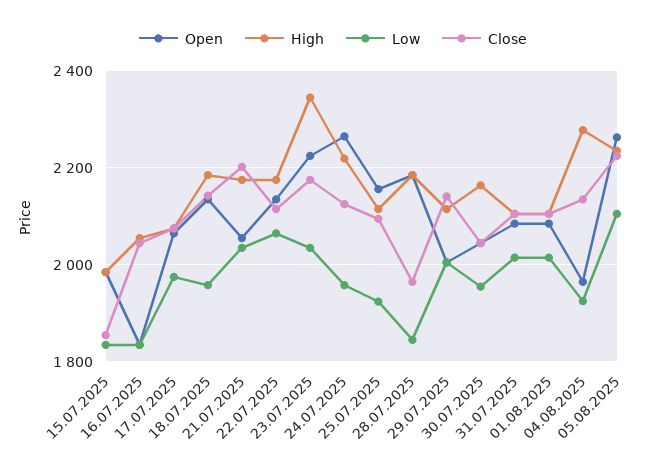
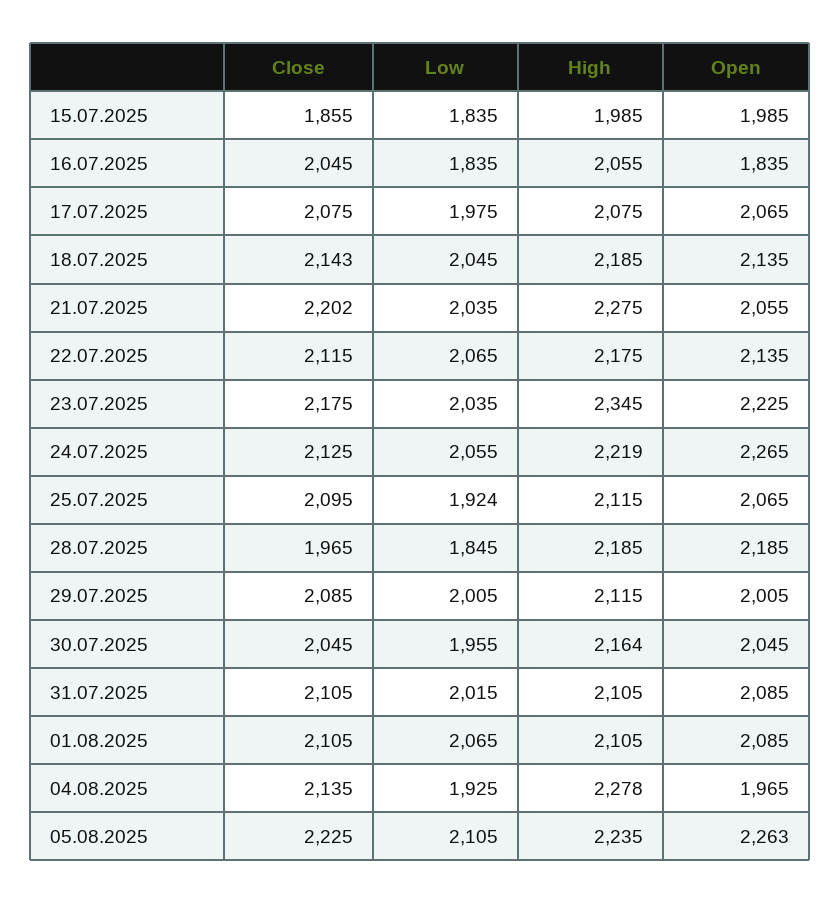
  {
    "Open": {
      "15.07.2025": 1985,
      "16.07.2025": 1835,
      "17.07.2025": 2065,
      "18.07.2025": 2135,
      "21.07.2025": 2055,
      "22.07.2025": 2135,
      "23.07.2025": 2225,
      "24.07.2025": 2265,
-     "25.07.2025": 2160,
+     "25.07.2025": 2065,
      "28.07.2025": 2185,
      "29.07.2025": 2005,
      "30.07.2025": 2045,
      "31.07.2025": 2085,
      "01.08.2025": 2085,
      "04.08.2025": 1965,
      "05.08.2025": 2263
    },
    "High": {
      "15.07.2025": 1985,
      "16.07.2025": 2055,
      "17.07.2025": 2075,
      "18.07.2025": 2185,
-     "21.07.2025": 2180,
+     "21.07.2025": 2275,
      "22.07.2025": 2175,
      "23.07.2025": 2345,
      "24.07.2025": 2219,
      "25.07.2025": 2115,
      "28.07.2025": 2185,
      "29.07.2025": 2115,
      "30.07.2025": 2164,
      "31.07.2025": 2105,
      "01.08.2025": 2105,
      "04.08.2025": 2278,
      "05.08.2025": 2235
    },
    "Low": {
      "15.07.2025": 1835,
      "16.07.2025": 1835,
      "17.07.2025": 1975,
-     "18.07.2025": 1960,
+     "18.07.2025": 2045,
      "21.07.2025": 2035,
      "22.07.2025": 2065,
      "23.07.2025": 2035,
-     "24.07.2025": 1960,
+     "24.07.2025": 2055,
      "25.07.2025": 1924,
      "28.07.2025": 1845,
      "29.07.2025": 2005,
      "30.07.2025": 1955,
      "31.07.2025": 2015,
-     "01.08.2025": 2020,
+     "01.08.2025": 2065,
      "04.08.2025": 1925,
      "05.08.2025": 2105
    },
    "Close": {
      "15.07.2025": 1855,
      "16.07.2025": 2045,
      "17.07.2025": 2075,
      "18.07.2025": 2143,
      "21.07.2025": 2202,
      "22.07.2025": 2115,
      "23.07.2025": 2175,
      "24.07.2025": 2125,
      "25.07.2025": 2095,
      "28.07.2025": 1965,
-     "29.07.2025": 2140,
+     "29.07.2025": 2085,
      "30.07.2025": 2045,
      "31.07.2025": 2105,
      "01.08.2025": 2105,
      "04.08.2025": 2135,
      "05.08.2025": 2225
    }
  }

